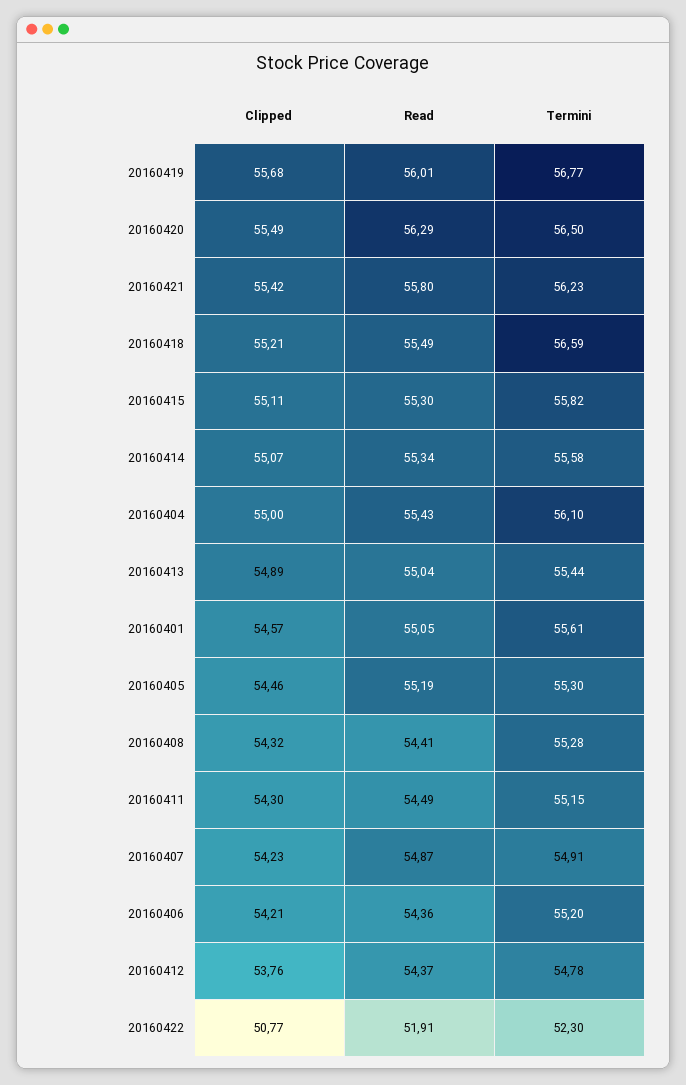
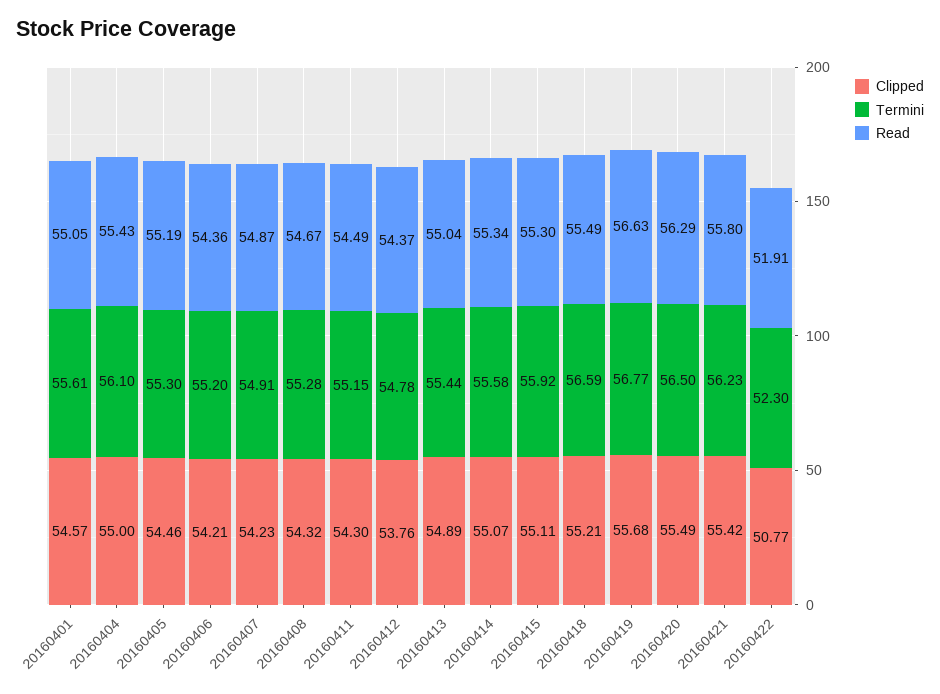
  {
    "Clipped": {
      "20160419": 55.68,
      "20160420": 55.49,
      "20160421": 55.42,
      "20160418": 55.21,
      "20160415": 55.11,
      "20160414": 55.07,
      "20160404": 55,
      "20160413": 54.89,
      "20160401": 54.57,
      "20160405": 54.46,
      "20160408": 54.32,
      "20160411": 54.3,
      "20160407": 54.23,
      "20160406": 54.21,
      "20160412": 53.76,
      "20160422": 50.77
    },
    "Read": {
-     "20160419": 56.01,
+     "20160419": 56.63,
      "20160420": 56.29,
      "20160421": 55.8,
      "20160418": 55.49,
      "20160415": 55.3,
      "20160414": 55.34,
      "20160404": 55.43,
      "20160413": 55.04,
      "20160401": 55.05,
      "20160405": 55.19,
-     "20160408": 54.41,
+     "20160408": 54.67,
      "20160411": 54.49,
      "20160407": 54.87,
      "20160406": 54.36,
      "20160412": 54.37,
      "20160422": 51.91
    },
    "Termini": {
      "20160419": 56.77,
      "20160420": 56.5,
      "20160421": 56.23,
      "20160418": 56.59,
-     "20160415": 55.82,
+     "20160415": 55.92,
      "20160414": 55.58,
      "20160404": 56.1,
      "20160413": 55.44,
      "20160401": 55.61,
      "20160405": 55.3,
      "20160408": 55.28,
      "20160411": 55.15,
      "20160407": 54.91,
      "20160406": 55.2,
      "20160412": 54.78,
      "20160422": 52.3
    }
  }

